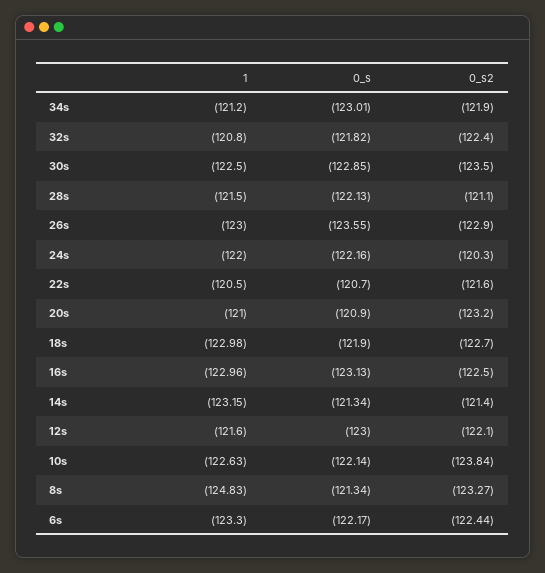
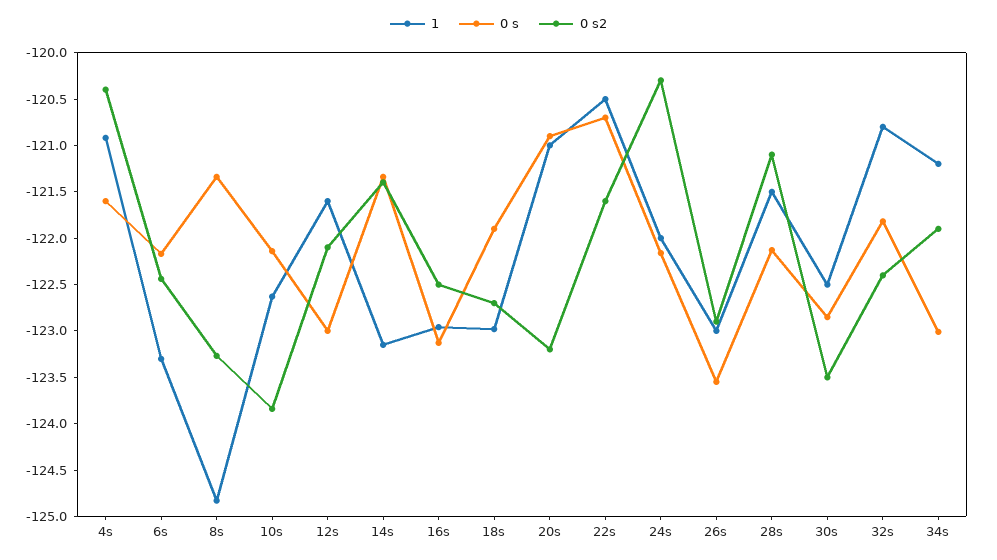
  {
    "1": {
      "34s": -121.2,
      "32s": -120.8,
      "30s": -122.5,
      "28s": -121.5,
      "26s": -123,
      "24s": -122,
      "22s": -120.5,
      "20s": -121,
      "18s": -122.98,
      "16s": -122.96,
      "14s": -123.15,
      "12s": -121.6,
      "10s": -122.63,
      "8s": -124.83,
-     "6s": -123.3
+     "6s": -123.3,
+     "4s": -120.9
    },
    "0_s": {
      "34s": -123.01,
      "32s": -121.82,
      "30s": -122.85,
      "28s": -122.13,
      "26s": -123.55,
      "24s": -122.16,
      "22s": -120.7,
      "20s": -120.9,
      "18s": -121.9,
      "16s": -123.13,
      "14s": -121.34,
      "12s": -123,
      "10s": -122.14,
      "8s": -121.34,
-     "6s": -122.17
+     "6s": -122.17,
+     "4s": -121.6
    },
    "0_s2": {
      "34s": -121.9,
      "32s": -122.4,
      "30s": -123.5,
      "28s": -121.1,
      "26s": -122.9,
      "24s": -120.3,
      "22s": -121.6,
      "20s": -123.2,
      "18s": -122.7,
      "16s": -122.5,
      "14s": -121.4,
      "12s": -122.1,
      "10s": -123.84,
      "8s": -123.27,
-     "6s": -122.44
+     "6s": -122.44,
+     "4s": -120.4
    }
  }

